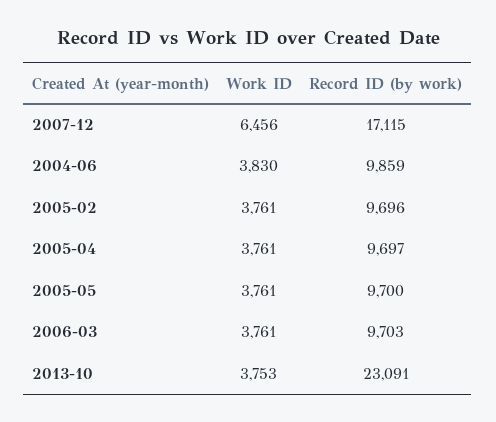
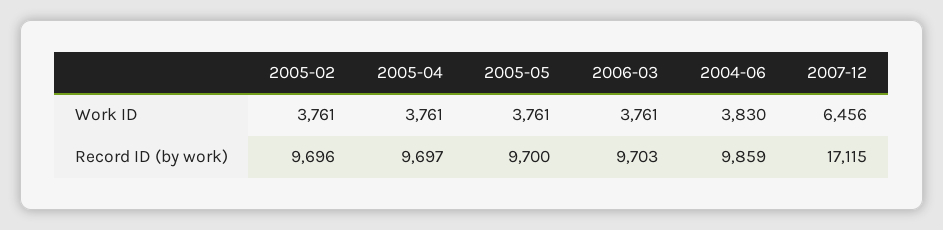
  {
    "Work ID": {
      "2007-12": 6456,
      "2004-06": 3830,
      "2005-02": 3761,
      "2005-04": 3761,
      "2005-05": 3761,
-     "2006-03": 3761,
+     "2006-03": 3761
-     "2013-10": 3753
    },
    "Record ID (by work)": {
      "2007-12": 17115,
      "2004-06": 9859,
      "2005-02": 9696,
      "2005-04": 9697,
      "2005-05": 9700,
-     "2006-03": 9703,
+     "2006-03": 9703
-     "2013-10": 23091
    }
  }

